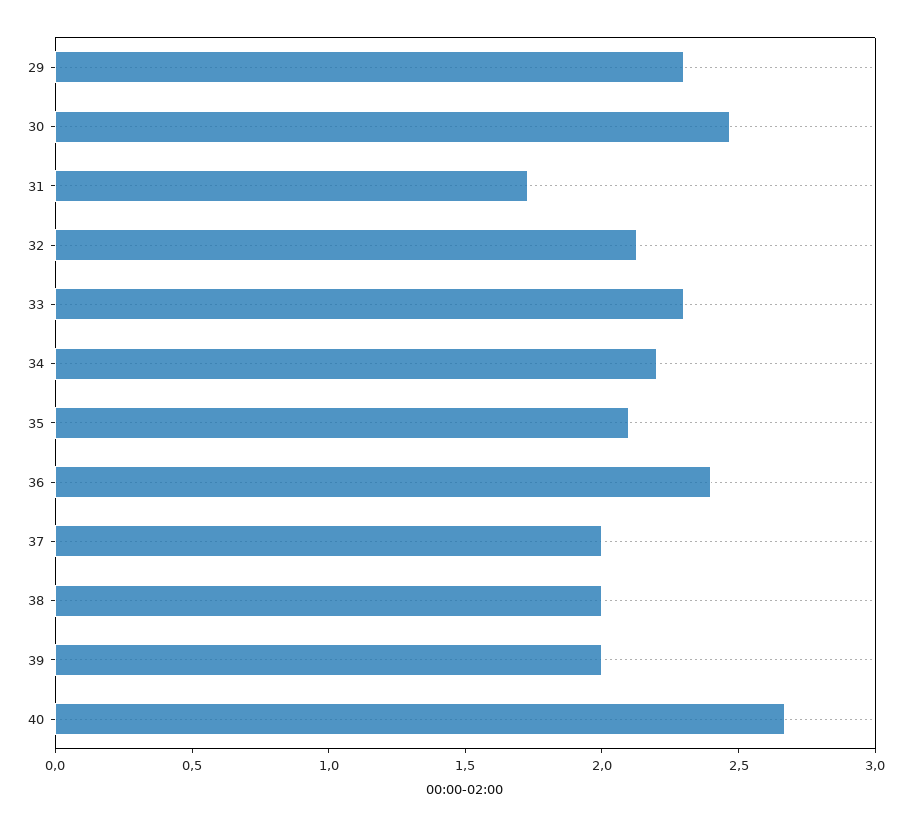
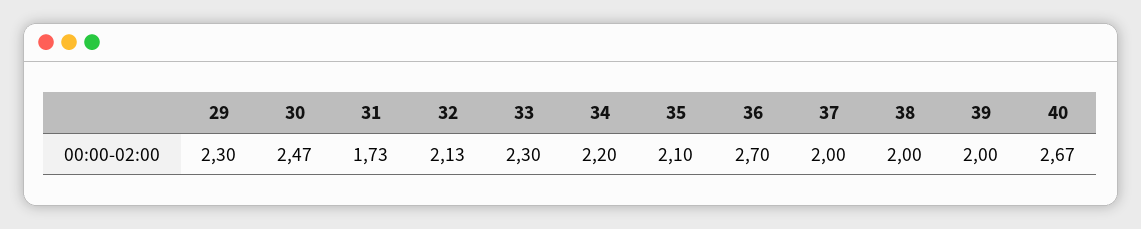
  {
    "29": 2.3,
    "30": 2.47,
    "31": 1.73,
    "32": 2.13,
    "33": 2.3,
    "34": 2.2,
    "35": 2.1,
-   "36": 2.4,
+   "36": 2.7,
    "37": 2,
    "38": 2,
    "39": 2,
    "40": 2.67
  }

